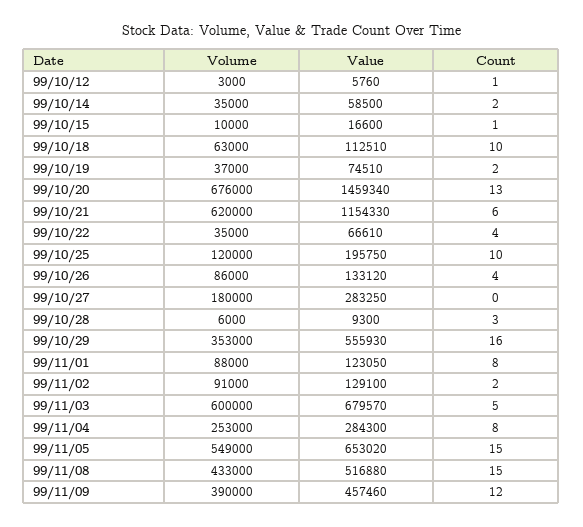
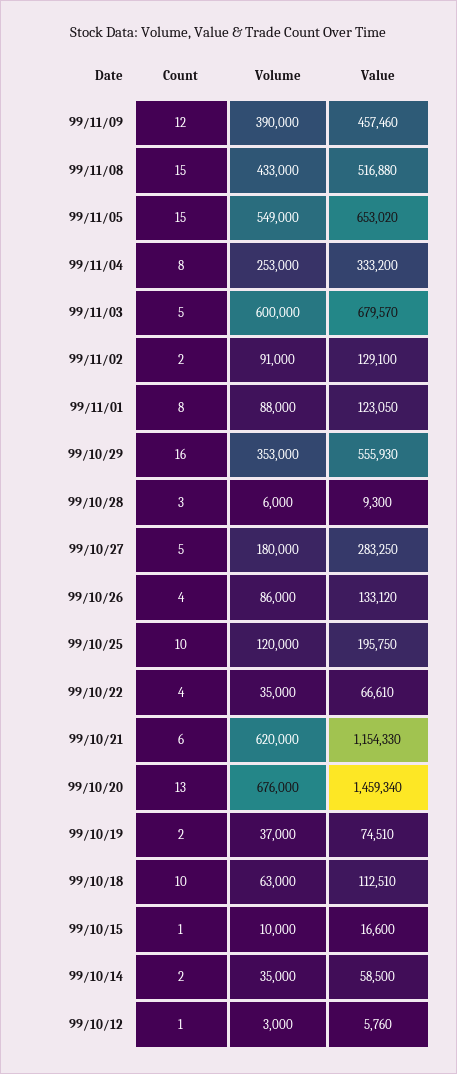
  {
    "Volume": {
      "99/10/12": 3000,
      "99/10/14": 35000,
      "99/10/15": 10000,
      "99/10/18": 63000,
      "99/10/19": 37000,
      "99/10/20": 676000,
      "99/10/21": 620000,
      "99/10/22": 35000,
      "99/10/25": 120000,
      "99/10/26": 86000,
      "99/10/27": 180000,
      "99/10/28": 6000,
      "99/10/29": 353000,
      "99/11/01": 88000,
      "99/11/02": 91000,
      "99/11/03": 600000,
      "99/11/04": 253000,
      "99/11/05": 549000,
      "99/11/08": 433000,
      "99/11/09": 390000
    },
    "Value": {
      "99/10/12": 5760,
      "99/10/14": 58500,
      "99/10/15": 16600,
      "99/10/18": 112510,
      "99/10/19": 74510,
      "99/10/20": 1459340,
      "99/10/21": 1154330,
      "99/10/22": 66610,
      "99/10/25": 195750,
      "99/10/26": 133120,
      "99/10/27": 283250,
      "99/10/28": 9300,
      "99/10/29": 555930,
      "99/11/01": 123050,
      "99/11/02": 129100,
      "99/11/03": 679570,
-     "99/11/04": 284300,
+     "99/11/04": 333200,
      "99/11/05": 653020,
      "99/11/08": 516880,
      "99/11/09": 457460
    },
    "Count": {
      "99/10/12": 1,
      "99/10/14": 2,
      "99/10/15": 1,
      "99/10/18": 10,
      "99/10/19": 2,
      "99/10/20": 13,
      "99/10/21": 6,
      "99/10/22": 4,
      "99/10/25": 10,
      "99/10/26": 4,
-     "99/10/27": 0,
+     "99/10/27": 5,
      "99/10/28": 3,
      "99/10/29": 16,
      "99/11/01": 8,
      "99/11/02": 2,
      "99/11/03": 5,
      "99/11/04": 8,
      "99/11/05": 15,
      "99/11/08": 15,
      "99/11/09": 12
    }
  }

